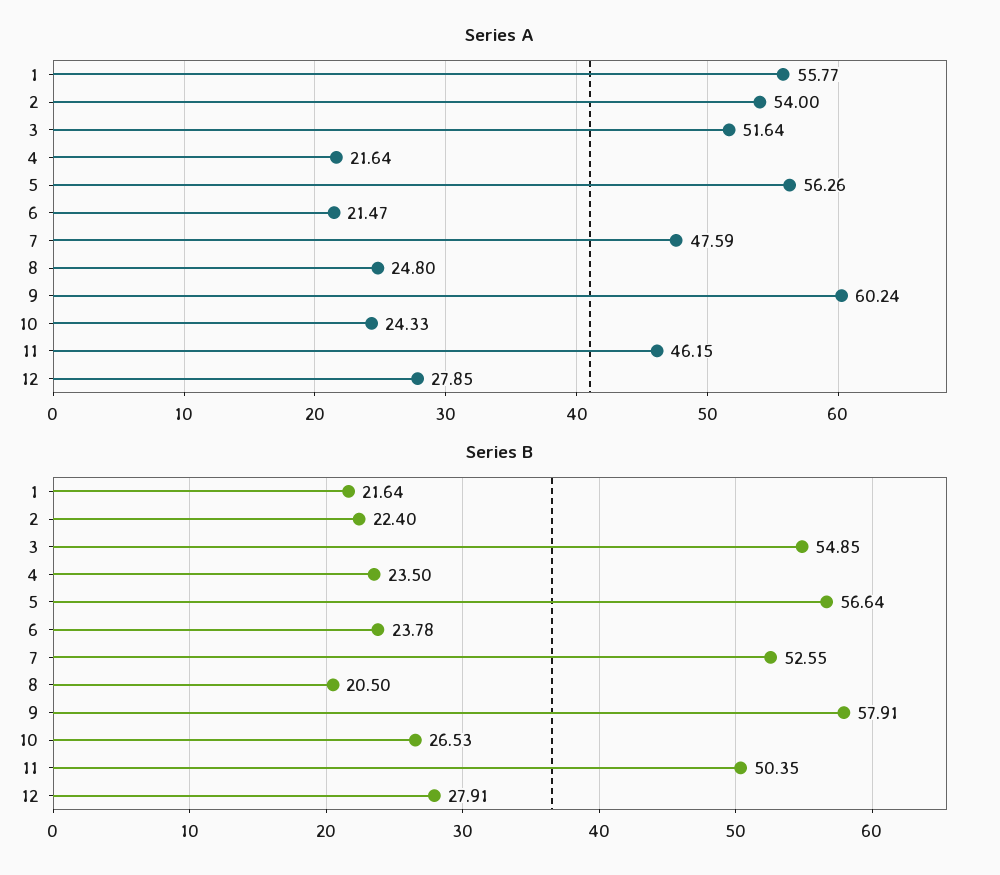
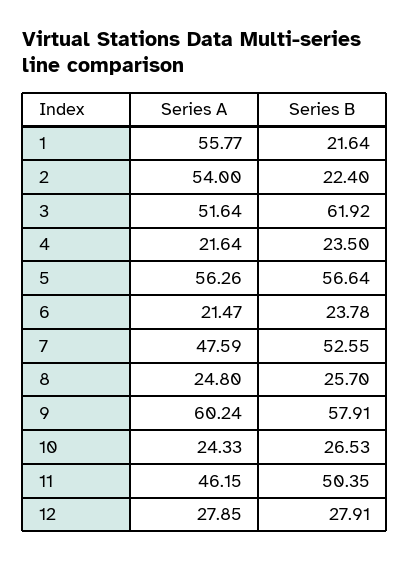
  {
    "Series A": {
      "1": 55.77,
      "2": 54,
      "3": 51.64,
      "4": 21.64,
      "5": 56.26,
      "6": 21.47,
      "7": 47.59,
      "8": 24.8,
      "9": 60.24,
      "10": 24.33,
      "11": 46.15,
      "12": 27.85
    },
    "Series B": {
      "1": 21.64,
      "2": 22.4,
-     "3": 54.85,
+     "3": 61.92,
      "4": 23.5,
      "5": 56.64,
      "6": 23.78,
      "7": 52.55,
-     "8": 20.5,
+     "8": 25.7,
      "9": 57.91,
      "10": 26.53,
      "11": 50.35,
      "12": 27.91
    }
  }

